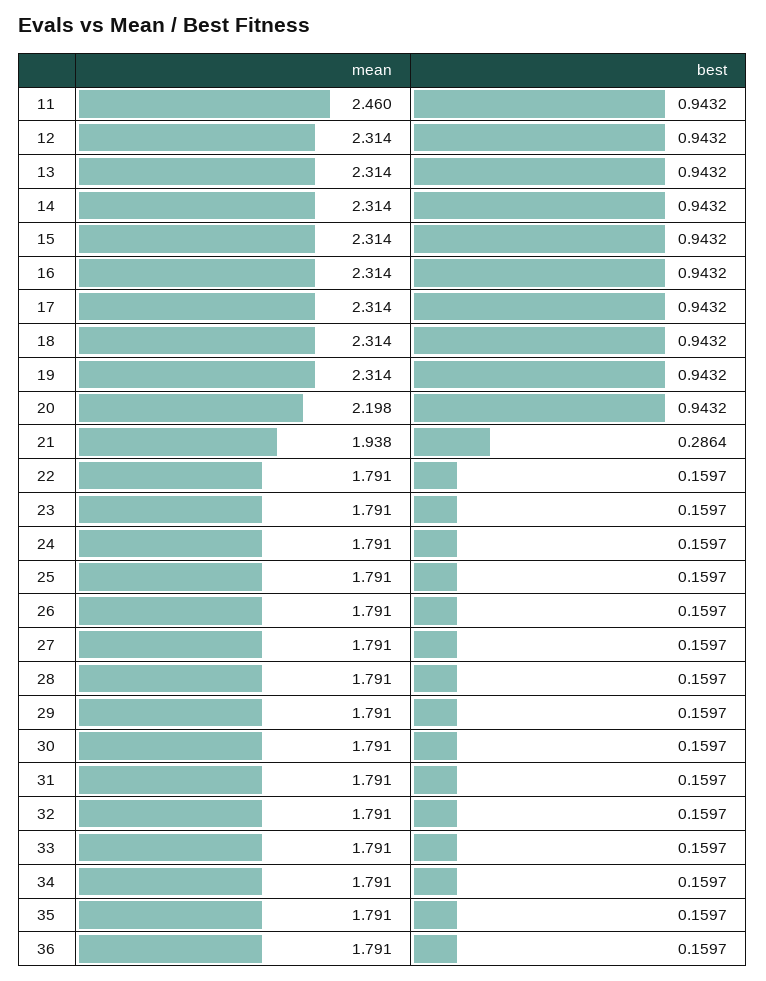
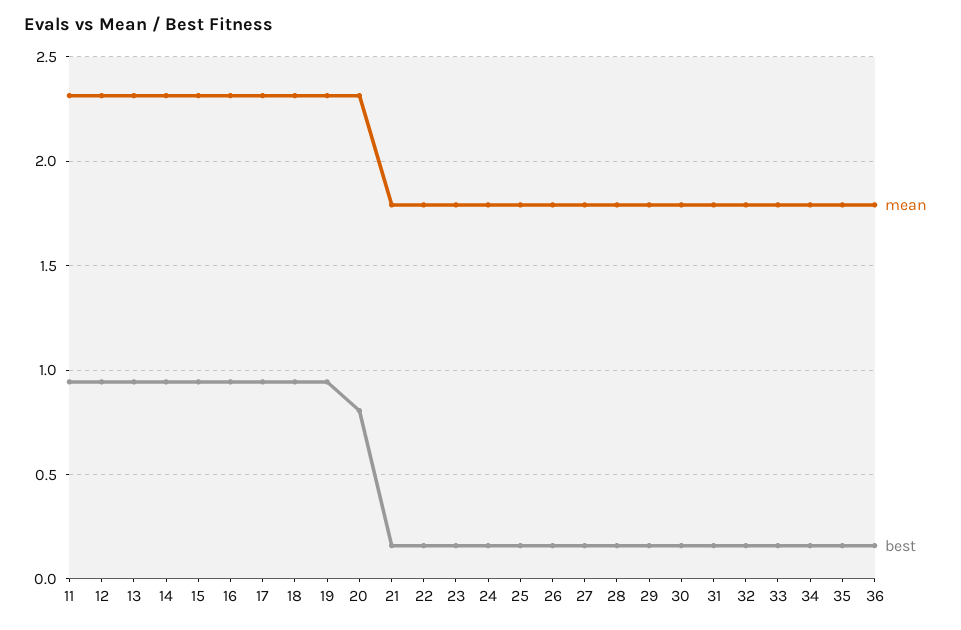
  {
    "mean": {
-     "11": 2.46,
+     "11": 2.3,
      "12": 2.314,
      "13": 2.314,
      "14": 2.314,
      "15": 2.314,
      "16": 2.314,
      "17": 2.314,
      "18": 2.314,
      "19": 2.314,
-     "20": 2.198,
+     "20": 2.3,
-     "21": 1.938,
+     "21": 1.8,
      "22": 1.791,
      "23": 1.791,
      "24": 1.791,
      "25": 1.791,
      "26": 1.791,
      "27": 1.791,
      "28": 1.791,
      "29": 1.791,
      "30": 1.791,
      "31": 1.791,
      "32": 1.791,
      "33": 1.791,
      "34": 1.791,
      "35": 1.791,
      "36": 1.791
    },
    "best": {
      "11": 0.9432,
      "12": 0.9432,
      "13": 0.9432,
      "14": 0.9432,
      "15": 0.9432,
      "16": 0.9432,
      "17": 0.9432,
      "18": 0.9432,
      "19": 0.9432,
-     "20": 0.9432,
+     "20": 0.8,
-     "21": 0.2864,
+     "21": 0.15,
      "22": 0.1597,
      "23": 0.1597,
      "24": 0.1597,
      "25": 0.1597,
      "26": 0.1597,
      "27": 0.1597,
      "28": 0.1597,
      "29": 0.1597,
      "30": 0.1597,
      "31": 0.1597,
      "32": 0.1597,
      "33": 0.1597,
      "34": 0.1597,
      "35": 0.1597,
      "36": 0.1597
    }
  }

